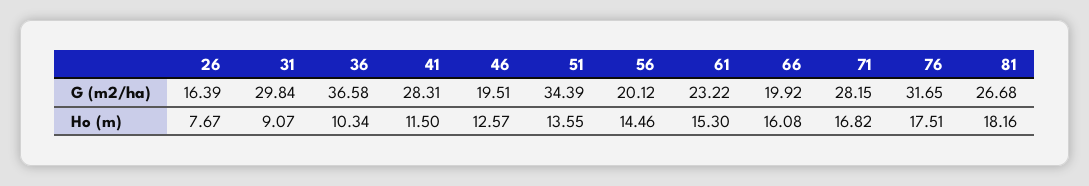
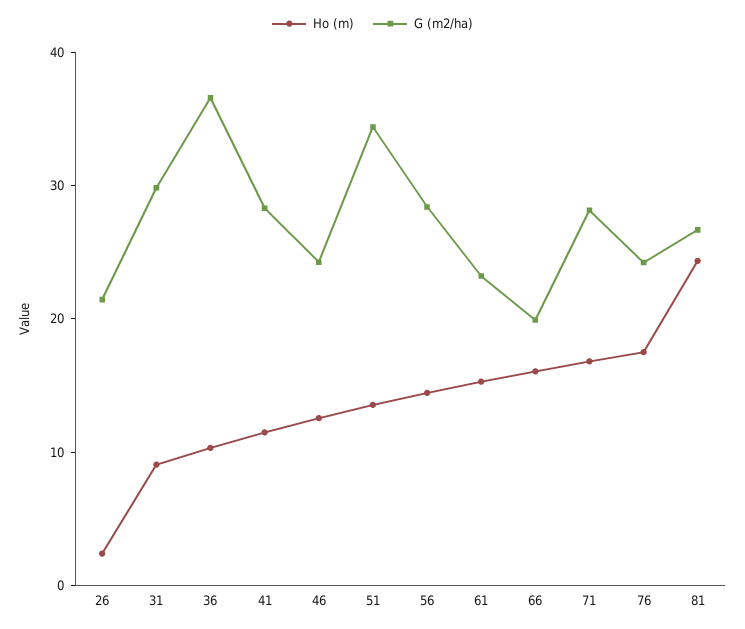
  {
    "G (m2/ha)": {
-     "26": 16.39,
+     "26": 22,
      "31": 29.84,
      "36": 36.58,
      "41": 28.31,
-     "46": 19.51,
+     "46": 24,
      "51": 34.39,
-     "56": 20.12,
+     "56": 28,
      "61": 23.22,
      "66": 19.92,
      "71": 28.15,
-     "76": 31.65,
+     "76": 24,
      "81": 26.68
    },
    "Ho (m)": {
-     "26": 7.67,
+     "26": 2,
      "31": 9.07,
      "36": 10.34,
      "41": 11.5,
      "46": 12.57,
      "51": 13.55,
      "56": 14.46,
      "61": 15.3,
      "66": 16.08,
      "71": 16.82,
      "76": 17.51,
-     "81": 18.16
+     "81": 24
    }
  }

